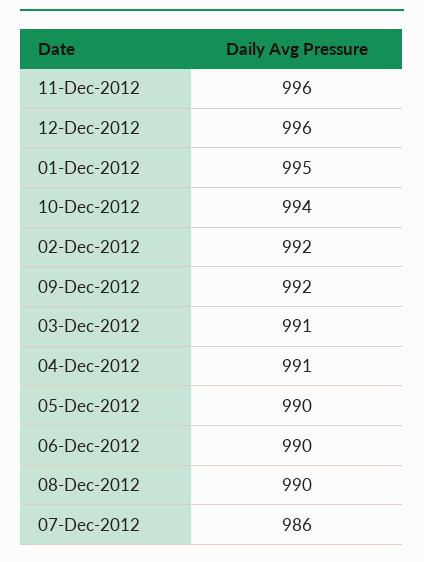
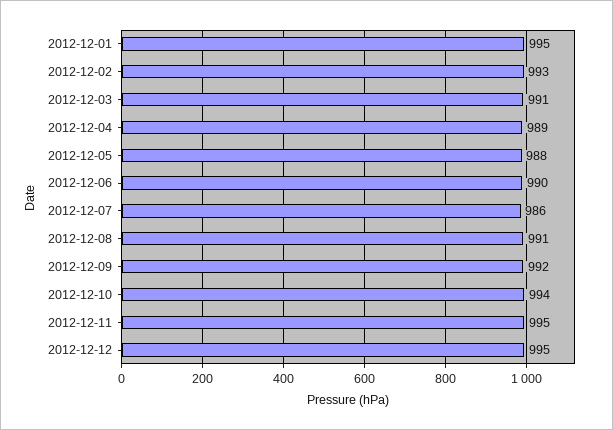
  {
-   "11-Dec-2012": 996,
+   "11-Dec-2012": 995,
-   "12-Dec-2012": 996,
+   "12-Dec-2012": 995,
    "01-Dec-2012": 995,
    "10-Dec-2012": 994,
-   "02-Dec-2012": 992,
+   "02-Dec-2012": 993,
    "09-Dec-2012": 992,
    "03-Dec-2012": 991,
-   "04-Dec-2012": 991,
+   "04-Dec-2012": 989,
-   "05-Dec-2012": 990,
+   "05-Dec-2012": 988,
    "06-Dec-2012": 990,
-   "08-Dec-2012": 990,
+   "08-Dec-2012": 991,
    "07-Dec-2012": 986
  }

